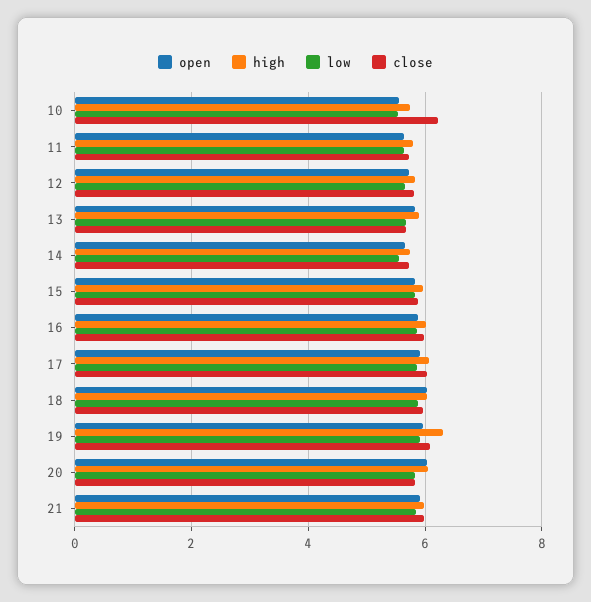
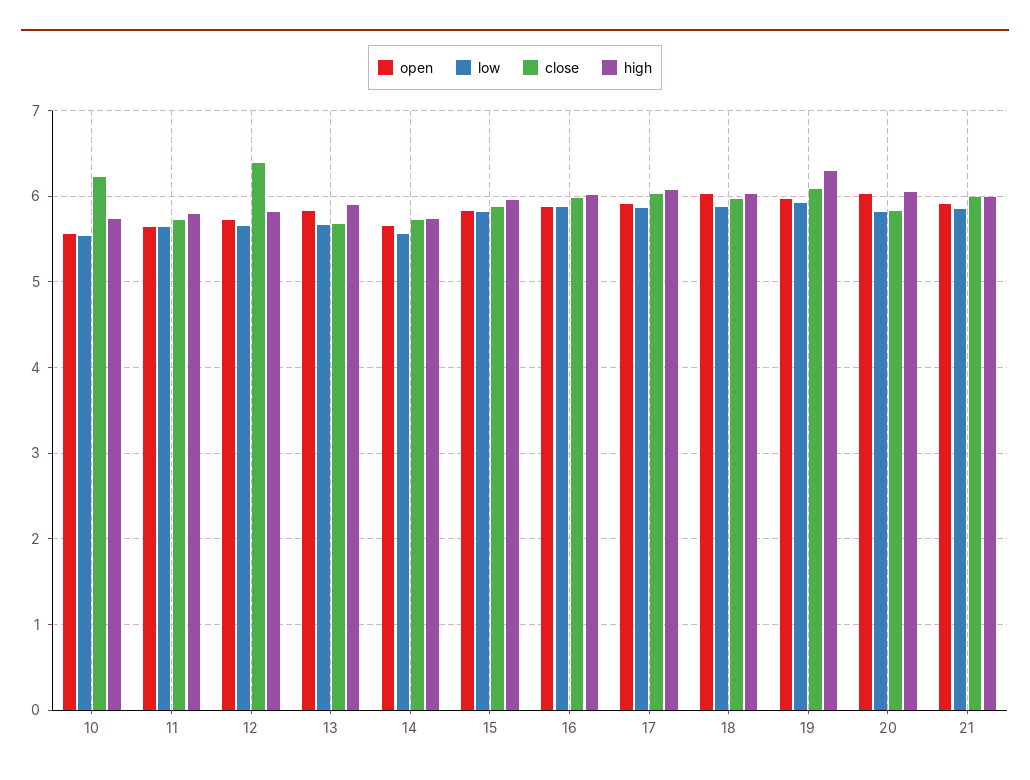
  {
    "open": {
      "10": 5.6,
      "11": 5.6,
      "12": 5.7,
      "13": 5.8,
      "14": 5.7,
      "15": 5.8,
      "16": 5.9,
      "17": 5.9,
      "18": 6,
      "19": 6,
      "20": 6,
      "21": 5.9
    },
    "high": {
      "10": 5.7,
      "11": 5.8,
      "12": 5.8,
      "13": 5.9,
      "14": 5.7,
      "15": 6,
      "16": 6,
      "17": 6.1,
      "18": 6,
      "19": 6.3,
      "20": 6.1,
      "21": 6
    },
    "low": {
      "10": 5.5,
      "11": 5.6,
      "12": 5.7,
      "13": 5.7,
      "14": 5.6,
      "15": 5.8,
      "16": 5.9,
      "17": 5.9,
      "18": 5.9,
      "19": 5.9,
      "20": 5.8,
      "21": 5.9
    },
    "close": {
      "10": 6.2,
      "11": 5.7,
-     "12": 5.8,
+     "12": 6.4,
      "13": 5.7,
      "14": 5.7,
      "15": 5.9,
      "16": 6,
      "17": 6,
      "18": 6,
      "19": 6.1,
      "20": 5.8,
      "21": 6
    }
  }

